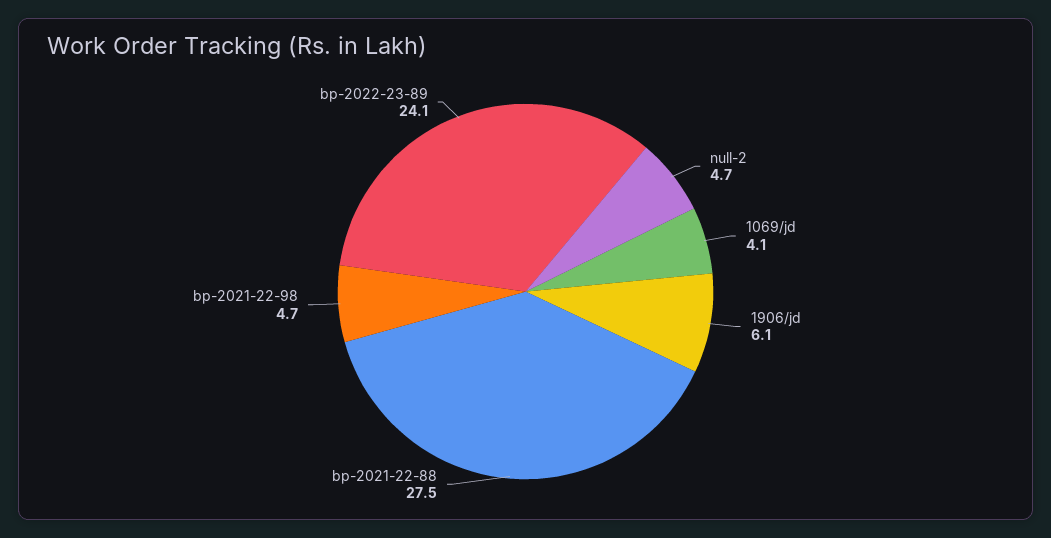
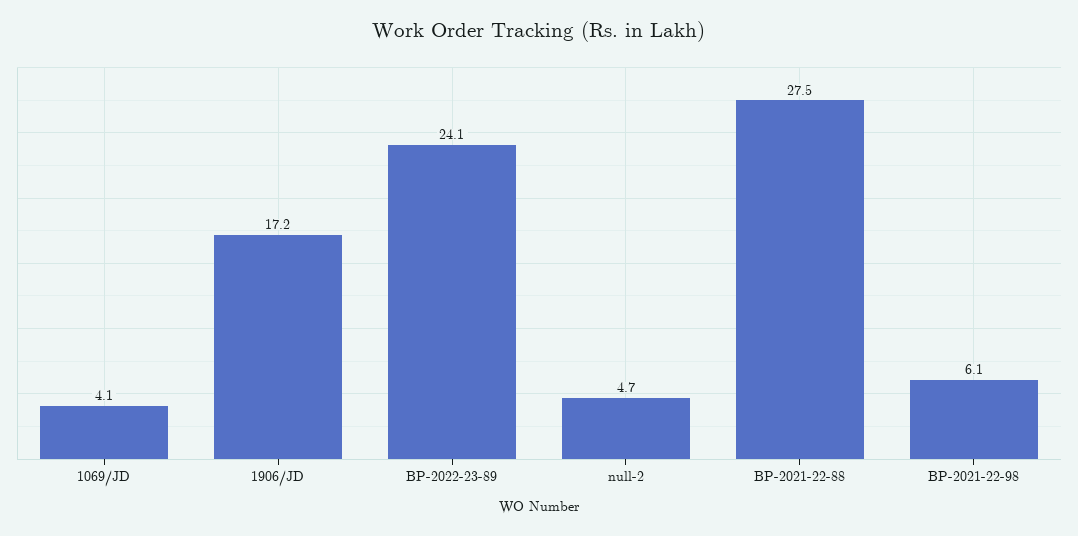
  {
    "null-2": 4.7,
    "1069/jd": 4.1,
-   "1906/jd": 6.1,
+   "1906/jd": 17.2,
    "bp-2021-22-88": 27.5,
-   "bp-2021-22-98": 4.7,
+   "bp-2021-22-98": 6.1,
    "bp-2022-23-89": 24.1
  }

